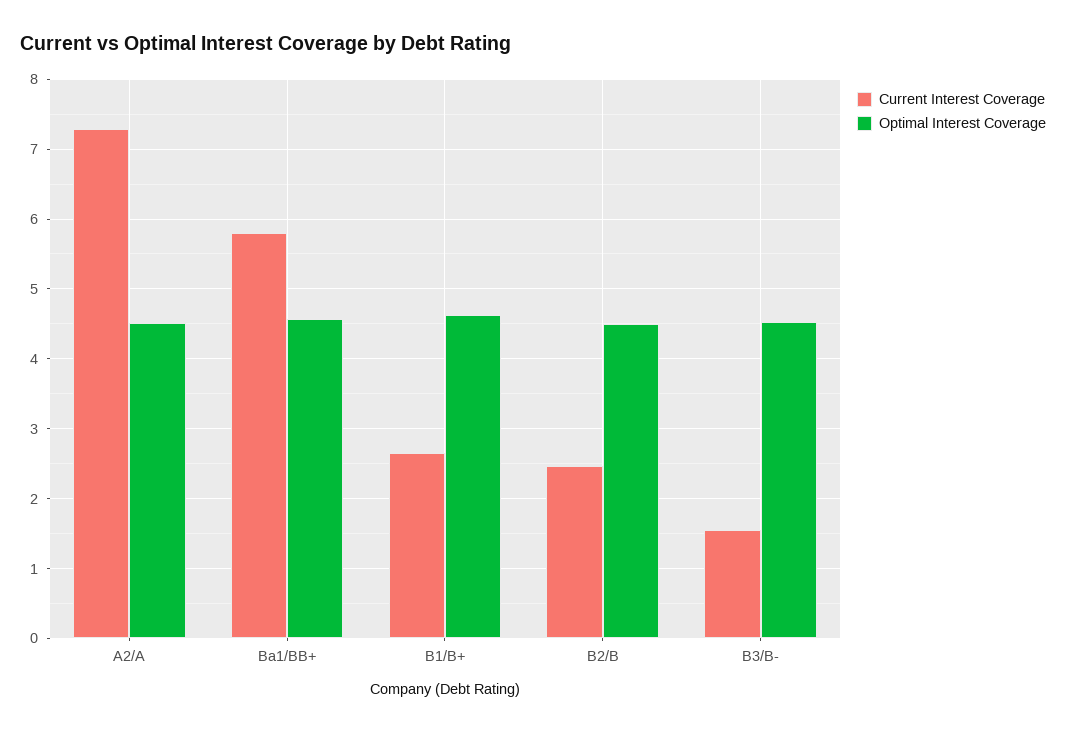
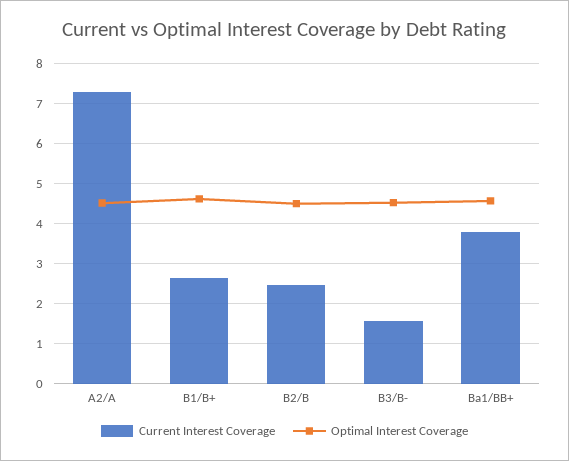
  {
    "Current Interest Coverage": {
      "A2/A": 7.3,
-     "Ba1/BB+": 5.8,
+     "Ba1/BB+": 3.8,
      "B1/B+": 2.6,
      "B2/B": 2.5,
      "B3/B-": 1.6
    },
    "Optimal Interest Coverage": {
      "A2/A": 4.5,
      "Ba1/BB+": 4.6,
      "B1/B+": 4.6,
      "B2/B": 4.5,
      "B3/B-": 4.5
    }
  }

